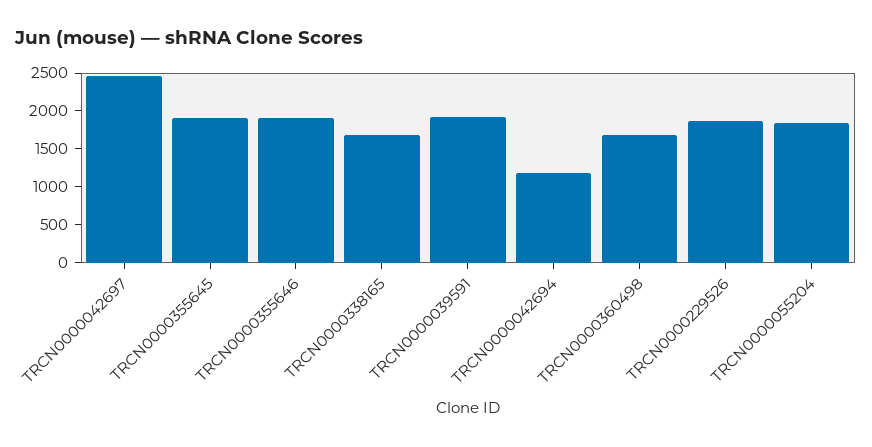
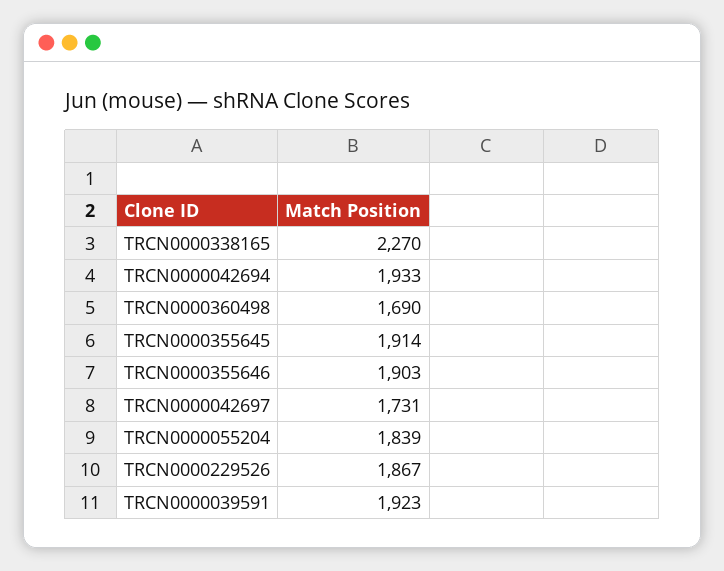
  {
-   "TRCN0000042697": 2500,
+   "TRCN0000042697": 1731,
    "TRCN0000355645": 1914,
    "TRCN0000355646": 1903,
-   "TRCN0000338165": 1750,
+   "TRCN0000338165": 2270,
    "TRCN0000039591": 1923,
-   "TRCN0000042694": 1250,
+   "TRCN0000042694": 1933,
    "TRCN0000360498": 1690,
    "TRCN0000229526": 1867,
    "TRCN0000055204": 1839
  }

